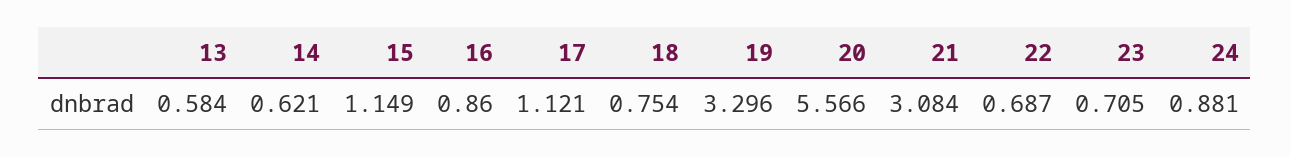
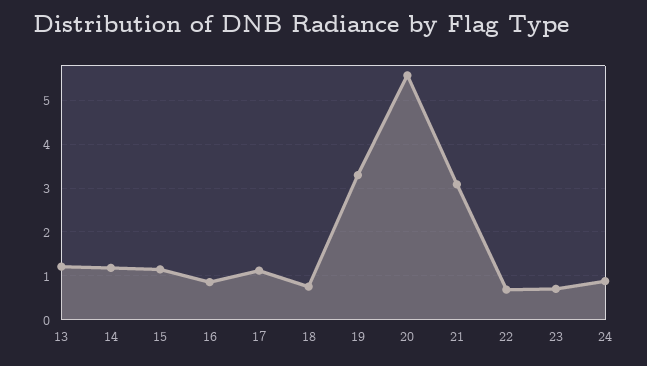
  {
-   "13": 0.584,
+   "13": 1.2,
-   "14": 0.621,
+   "14": 1.2,
    "15": 1.149,
    "16": 0.86,
    "17": 1.121,
    "18": 0.754,
    "19": 3.296,
    "20": 5.566,
    "21": 3.084,
    "22": 0.687,
    "23": 0.705,
    "24": 0.881
  }

